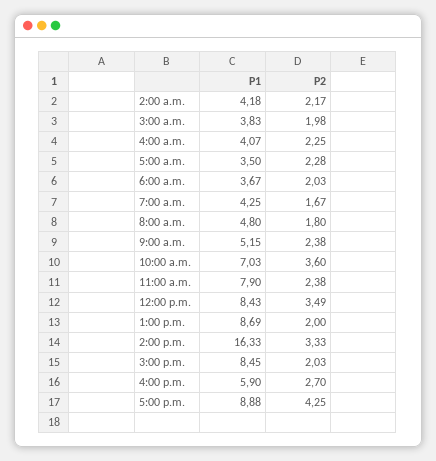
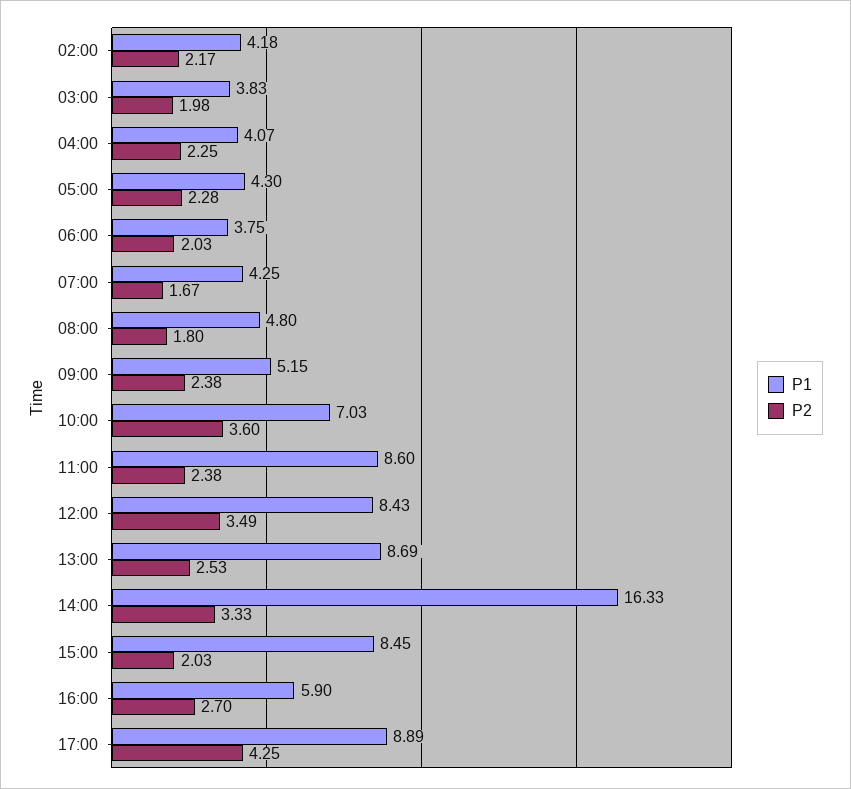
  {
    "P1": {
      "2:00 a.m.": 4.18,
      "3:00 a.m.": 3.83,
      "4:00 a.m.": 4.07,
-     "5:00 a.m.": 3.5,
+     "5:00 a.m.": 4.3,
-     "6:00 a.m.": 3.67,
+     "6:00 a.m.": 3.75,
      "7:00 a.m.": 4.25,
      "8:00 a.m.": 4.8,
      "9:00 a.m.": 5.15,
      "10:00 a.m.": 7.03,
-     "11:00 a.m.": 7.9,
+     "11:00 a.m.": 8.6,
      "12:00 p.m.": 8.43,
      "1:00 p.m.": 8.69,
      "2:00 p.m.": 16.33,
      "3:00 p.m.": 8.45,
      "4:00 p.m.": 5.9,
-     "5:00 p.m.": 8.88
+     "5:00 p.m.": 8.89
    },
    "P2": {
      "2:00 a.m.": 2.17,
      "3:00 a.m.": 1.98,
      "4:00 a.m.": 2.25,
      "5:00 a.m.": 2.28,
      "6:00 a.m.": 2.03,
      "7:00 a.m.": 1.67,
      "8:00 a.m.": 1.8,
      "9:00 a.m.": 2.38,
      "10:00 a.m.": 3.6,
      "11:00 a.m.": 2.38,
      "12:00 p.m.": 3.49,
-     "1:00 p.m.": 2,
+     "1:00 p.m.": 2.53,
      "2:00 p.m.": 3.33,
      "3:00 p.m.": 2.03,
      "4:00 p.m.": 2.7,
      "5:00 p.m.": 4.25
    }
  }

